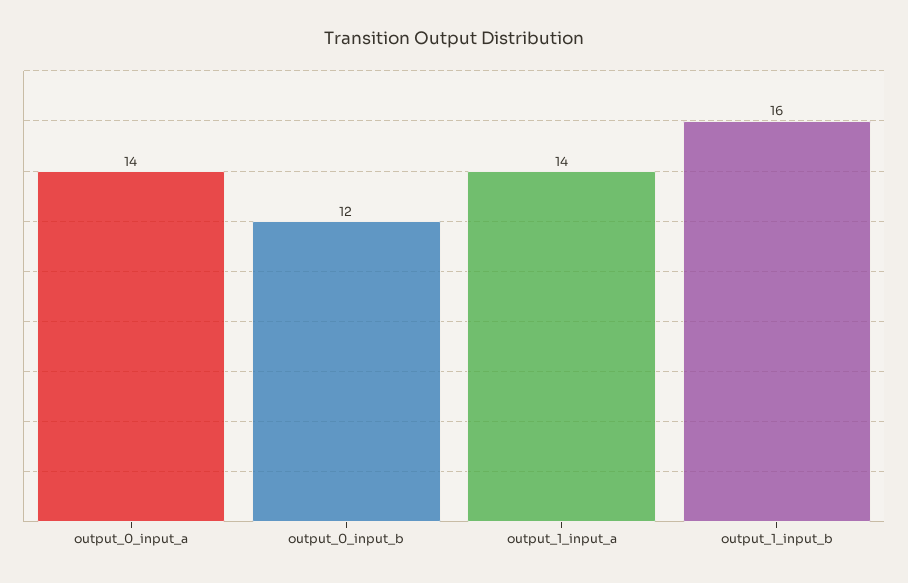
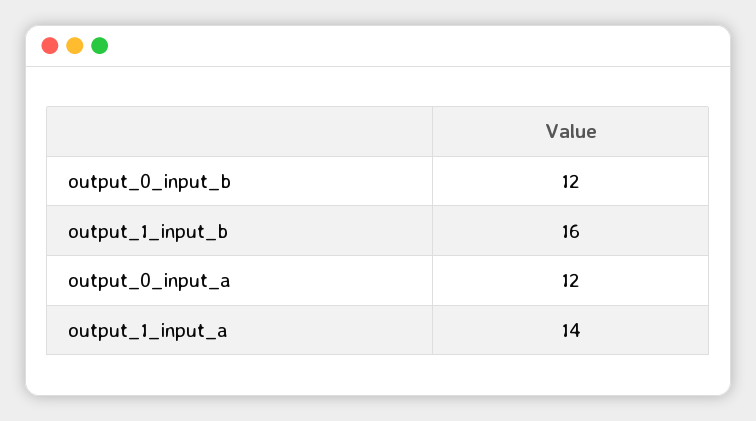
  {
-   "output_0_input_a": 14,
+   "output_0_input_a": 12,
    "output_0_input_b": 12,
    "output_1_input_a": 14,
    "output_1_input_b": 16
  }

